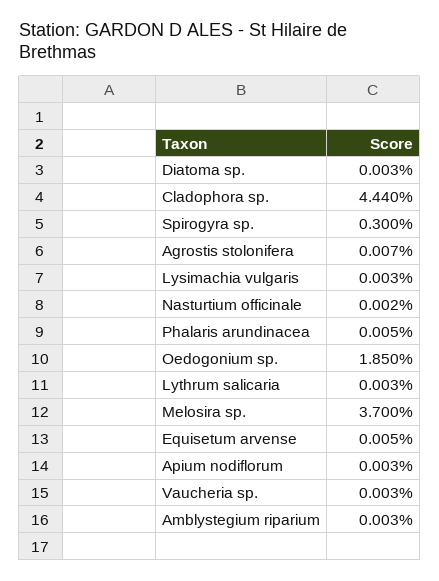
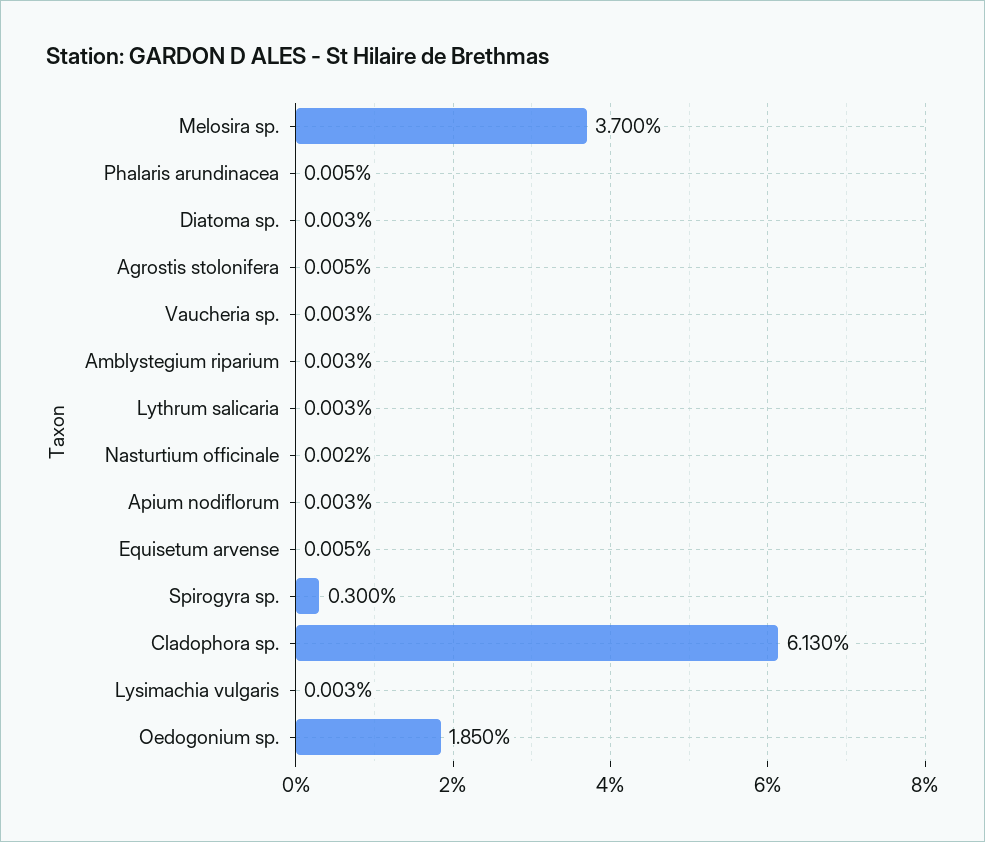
  {
    "Diatoma sp.": 0.003,
-   "Cladophora sp.": 4.44,
+   "Cladophora sp.": 6.13,
    "Spirogyra sp.": 0.3,
-   "Agrostis stolonifera": 0.007,
+   "Agrostis stolonifera": 0.005,
    "Lysimachia vulgaris": 0.003,
    "Nasturtium officinale": 0.002,
    "Phalaris arundinacea": 0.005,
    "Oedogonium sp.": 1.85,
    "Lythrum salicaria": 0.003,
    "Melosira sp.": 3.7,
    "Equisetum arvense": 0.005,
    "Apium nodiflorum": 0.003,
    "Vaucheria sp.": 0.003,
    "Amblystegium riparium": 0.003
  }

